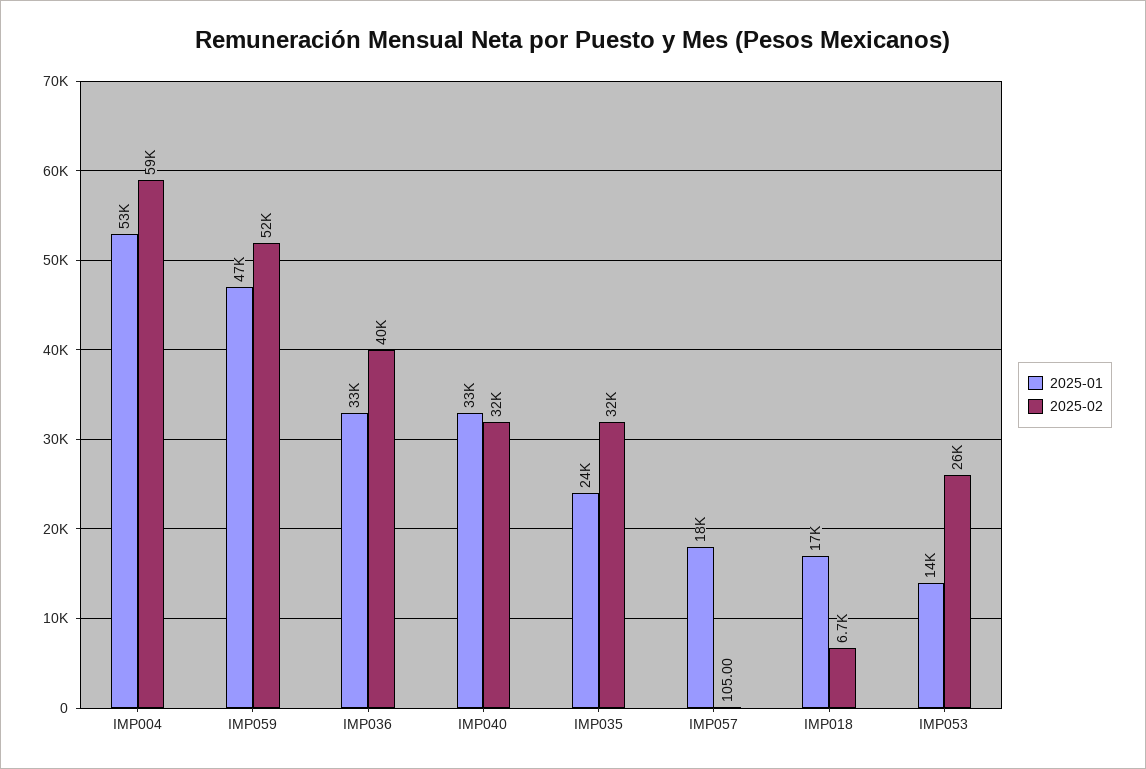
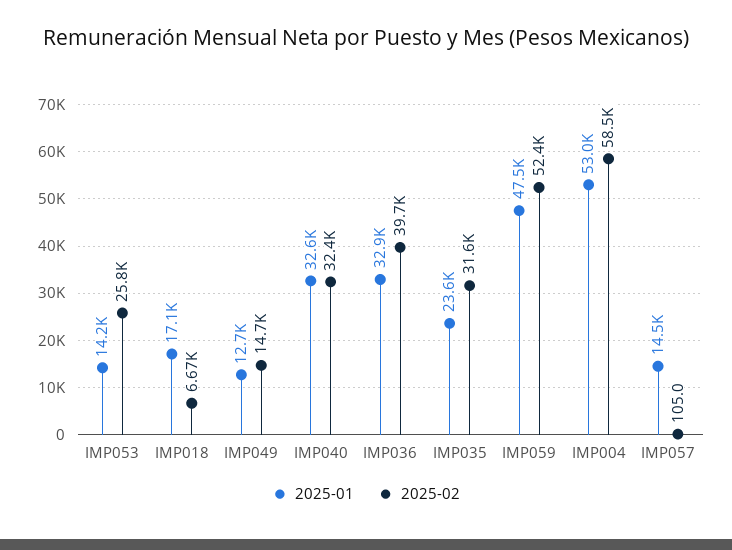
  {
    "2025-01": {
      "IMP004": 53000,
      "IMP059": 47500,
      "IMP036": 32900,
      "IMP040": 32600,
      "IMP035": 23600,
-     "IMP057": 18000,
+     "IMP057": 14500,
      "IMP018": 17100,
-     "IMP053": 14200
+     "IMP053": 14200,
+     "IMP049": 12700
    },
    "2025-02": {
      "IMP004": 58500,
      "IMP059": 52400,
      "IMP036": 39700,
      "IMP040": 32400,
      "IMP035": 31600,
      "IMP057": 105,
      "IMP018": 6670,
-     "IMP053": 25800
+     "IMP053": 25800,
+     "IMP049": 14700
    }
  }

